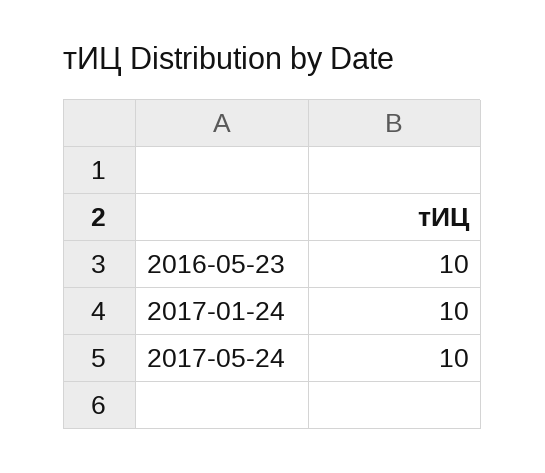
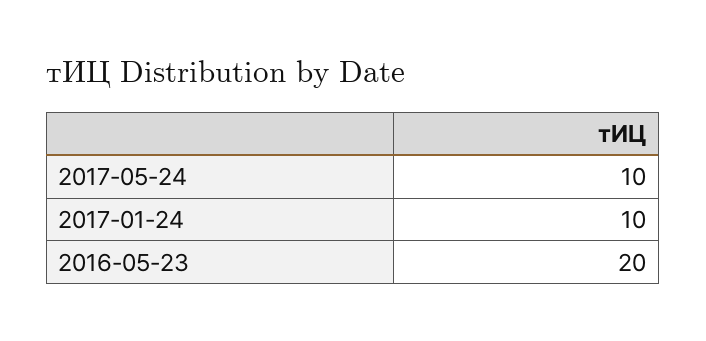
  {
-   "2016-05-23": 10,
+   "2016-05-23": 20,
    "2017-01-24": 10,
    "2017-05-24": 10
  }

